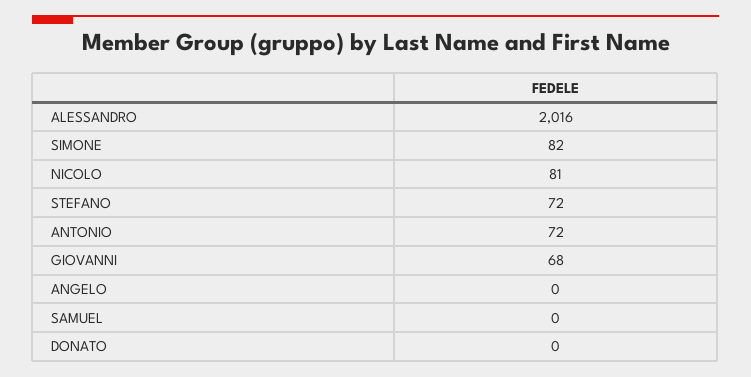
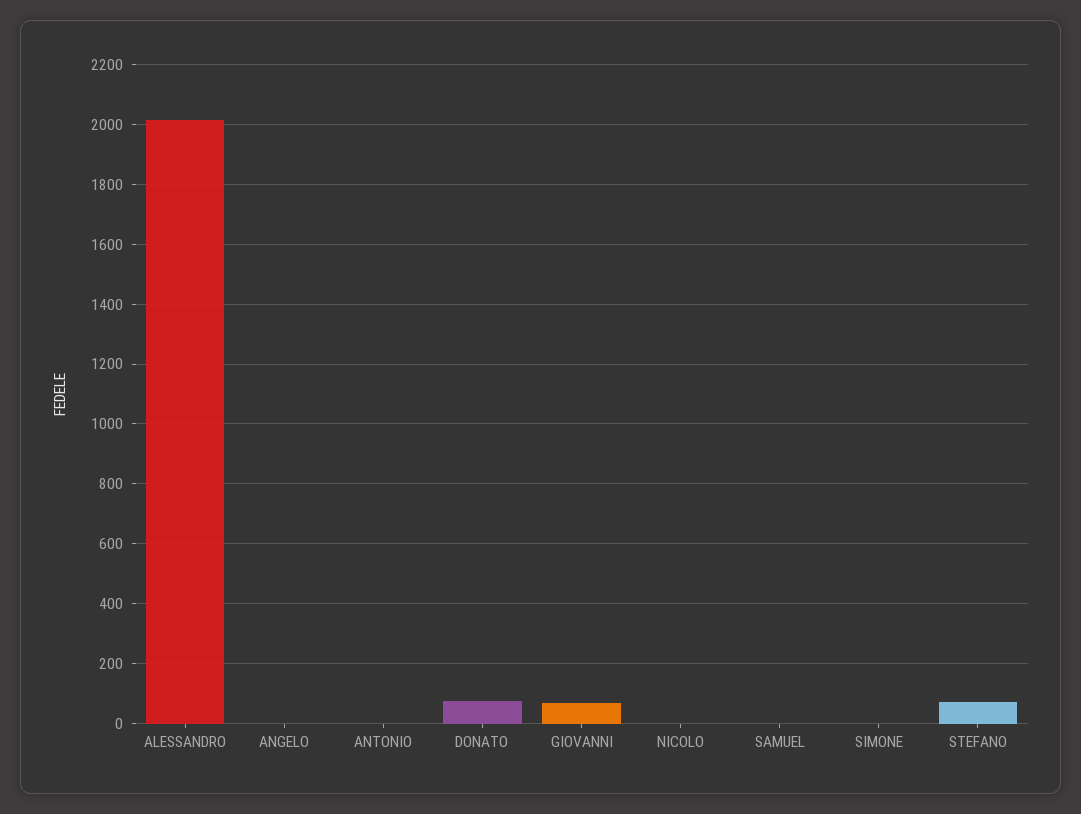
  {
    "ALESSANDRO": 2016,
-   "SIMONE": 82,
+   "SIMONE": 0,
-   "NICOLO": 81,
+   "NICOLO": 0,
    "STEFANO": 72,
-   "ANTONIO": 72,
+   "ANTONIO": 0,
    "GIOVANNI": 68,
    "ANGELO": 0,
    "SAMUEL": 0,
-   "DONATO": 0
+   "DONATO": 75
  }

